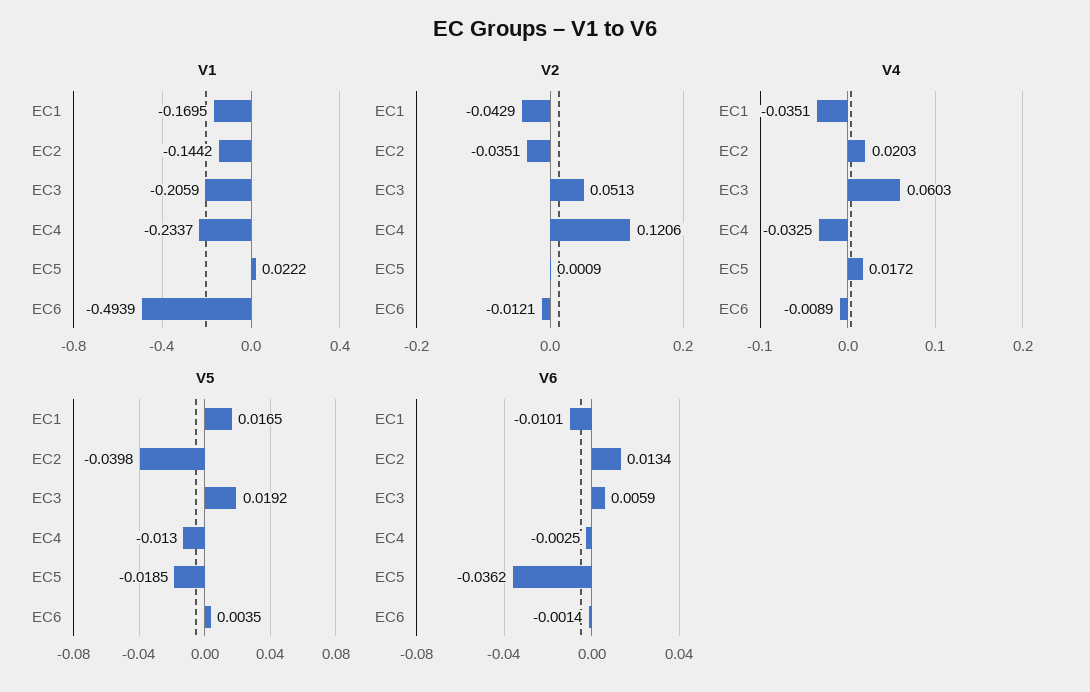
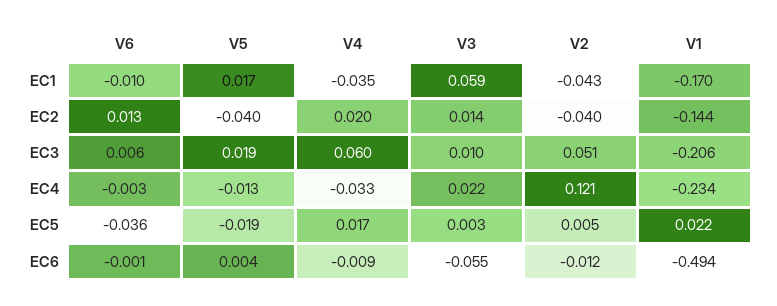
  {
    "V1": {
      "EC1": -0.1695,
      "EC2": -0.1442,
      "EC3": -0.2059,
      "EC4": -0.2337,
      "EC5": 0.0222,
      "EC6": -0.4939
    },
    "V2": {
      "EC1": -0.0429,
-     "EC2": -0.0351,
+     "EC2": -0.04,
      "EC3": 0.0513,
      "EC4": 0.1206,
-     "EC5": 0.0009,
+     "EC5": 0.005,
      "EC6": -0.0121
    },
    "V4": {
      "EC1": -0.0351,
      "EC2": 0.0203,
      "EC3": 0.0603,
      "EC4": -0.0325,
      "EC5": 0.0172,
      "EC6": -0.0089
    },
    "V5": {
      "EC1": 0.0165,
      "EC2": -0.0398,
      "EC3": 0.0192,
      "EC4": -0.013,
      "EC5": -0.0185,
      "EC6": 0.0035
    },
    "V6": {
      "EC1": -0.0101,
      "EC2": 0.0134,
      "EC3": 0.0059,
      "EC4": -0.0025,
      "EC5": -0.0362,
      "EC6": -0.0014
-   }
+   },
+   "V3": {
+     "EC1": 0.059,
+     "EC2": 0.014,
+     "EC3": 0.01,
+     "EC4": 0.022,
+     "EC5": 0.003,
+     "EC6": -0.055
+   }
  }

